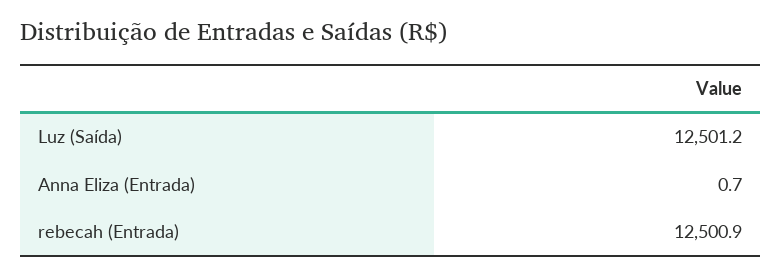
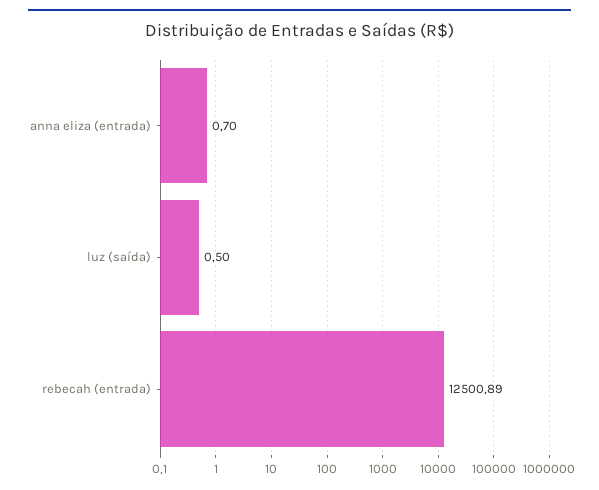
  {
-   "Luz (Saída)": 12501.2,
+   "Luz (Saída)": 0.5,
    "Anna Eliza (Entrada)": 0.7,
    "rebecah (Entrada)": 12500.89
  }

